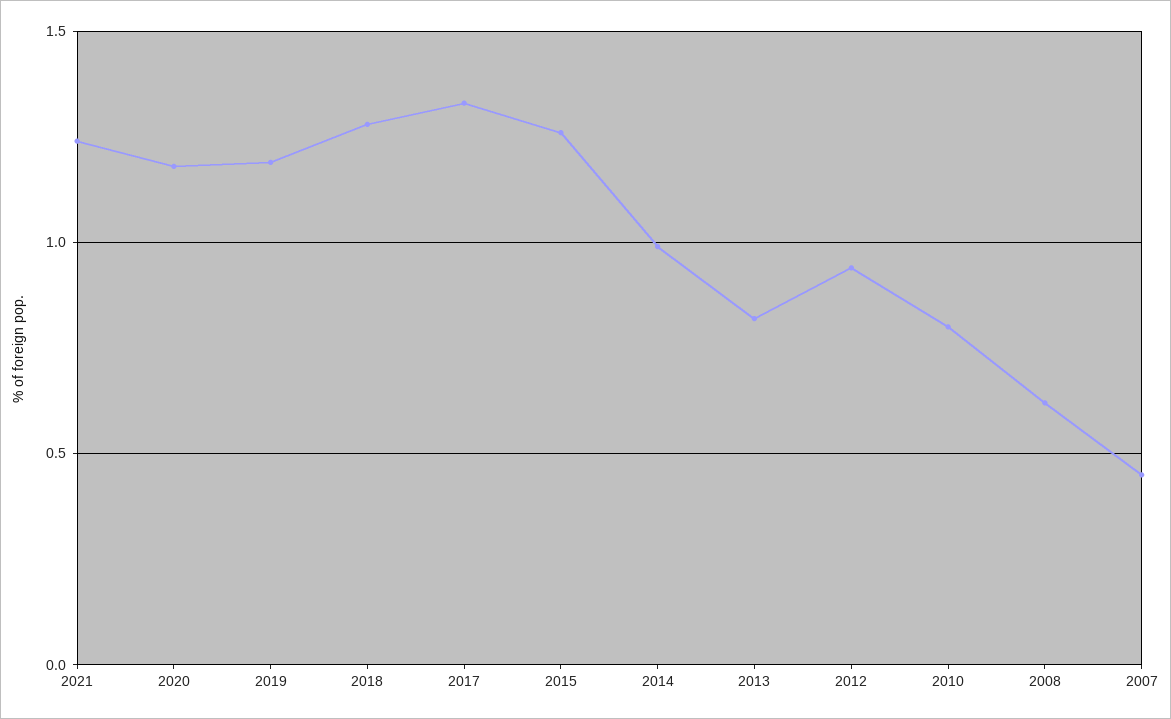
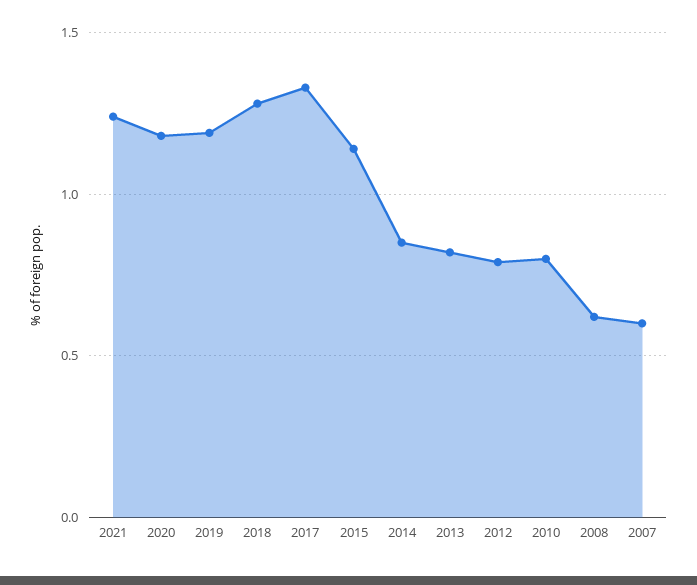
  {
    "2021": 1.25,
    "2020": 1.2,
    "2019": 1.2,
    "2018": 1.3,
    "2017": 1.35,
-   "2015": 1.25,
+   "2015": 1.15,
-   "2014": 1,
+   "2014": 0.85,
    "2013": 0.8,
-   "2012": 0.95,
+   "2012": 0.8,
    "2010": 0.8,
    "2008": 0.6,
-   "2007": 0.45
+   "2007": 0.6
  }

